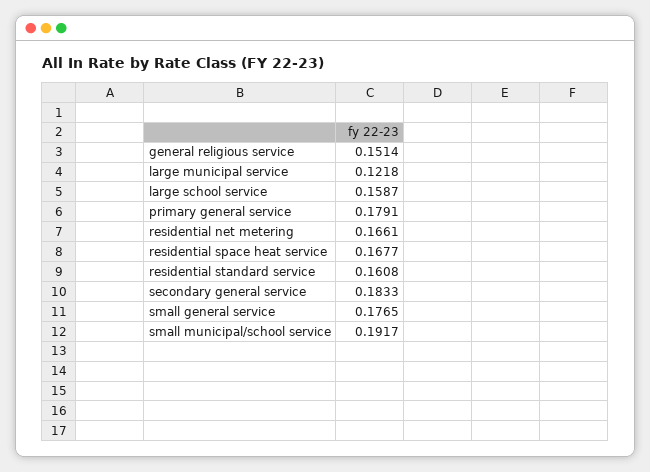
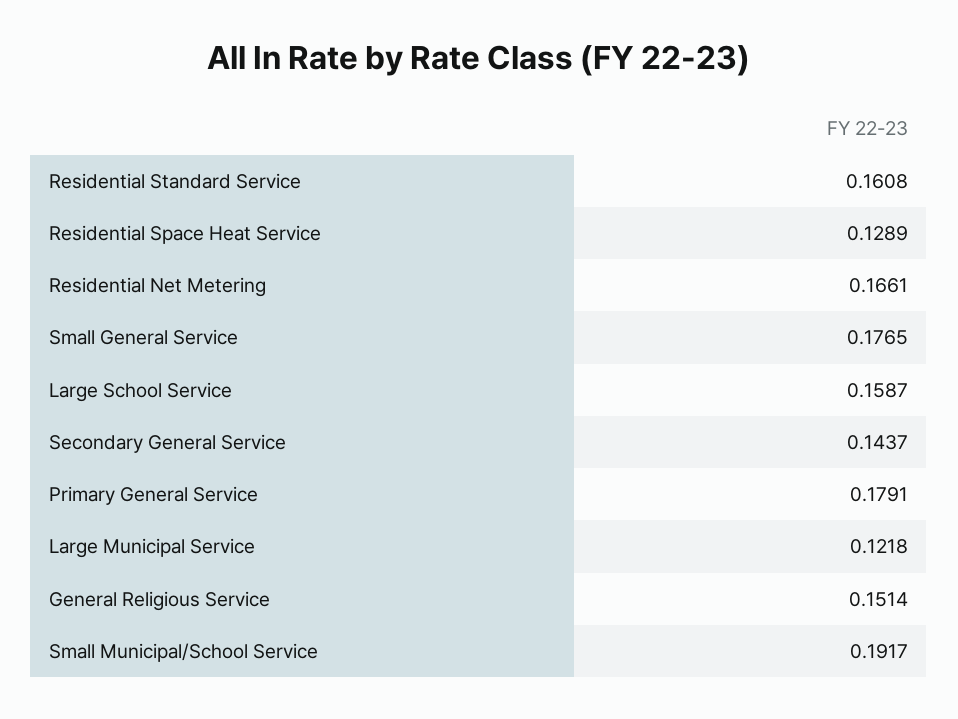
  {
    "general religious service": 0.1514,
    "large municipal service": 0.1218,
    "large school service": 0.1587,
    "primary general service": 0.1791,
    "residential net metering": 0.1661,
-   "residential space heat service": 0.1677,
+   "residential space heat service": 0.1289,
    "residential standard service": 0.1608,
-   "secondary general service": 0.1833,
+   "secondary general service": 0.1437,
    "small general service": 0.1765,
    "small municipal/school service": 0.1917
  }

